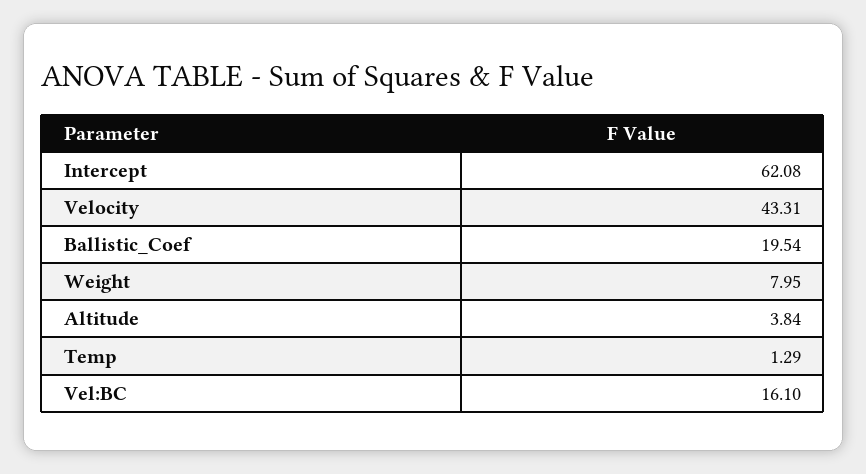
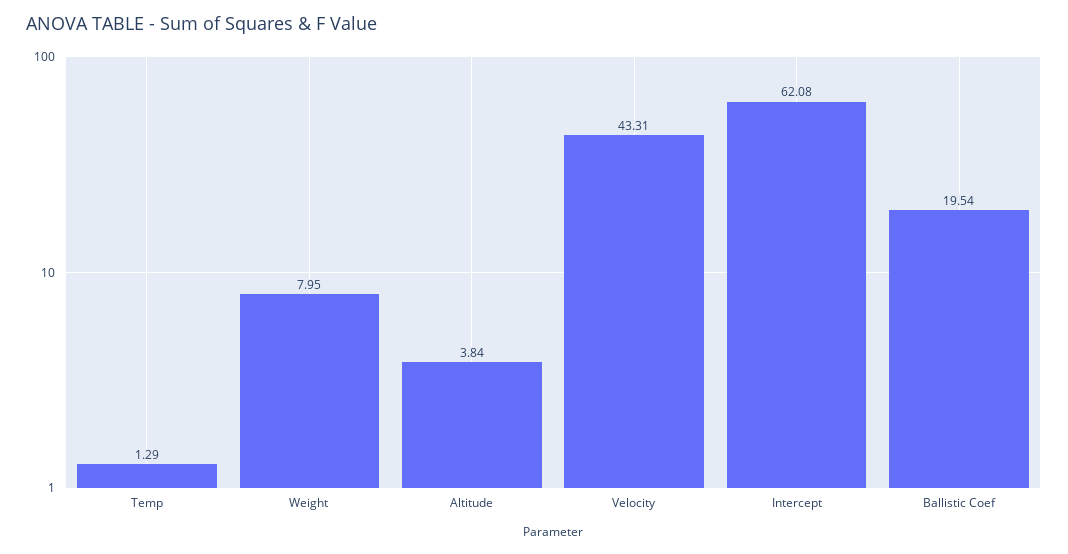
  {
    "Intercept": 62.08,
    "Velocity": 43.31,
    "Ballistic_Coef": 19.54,
    "Weight": 7.95,
    "Altitude": 3.84,
-   "Temp": 1.29,
+   "Temp": 1.29
-   "Vel:BC": 16.1
  }

